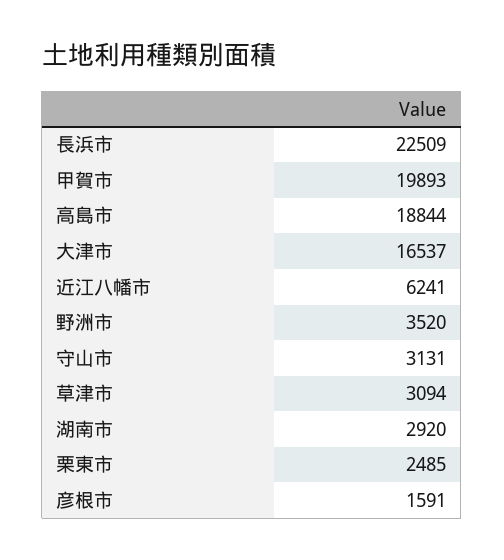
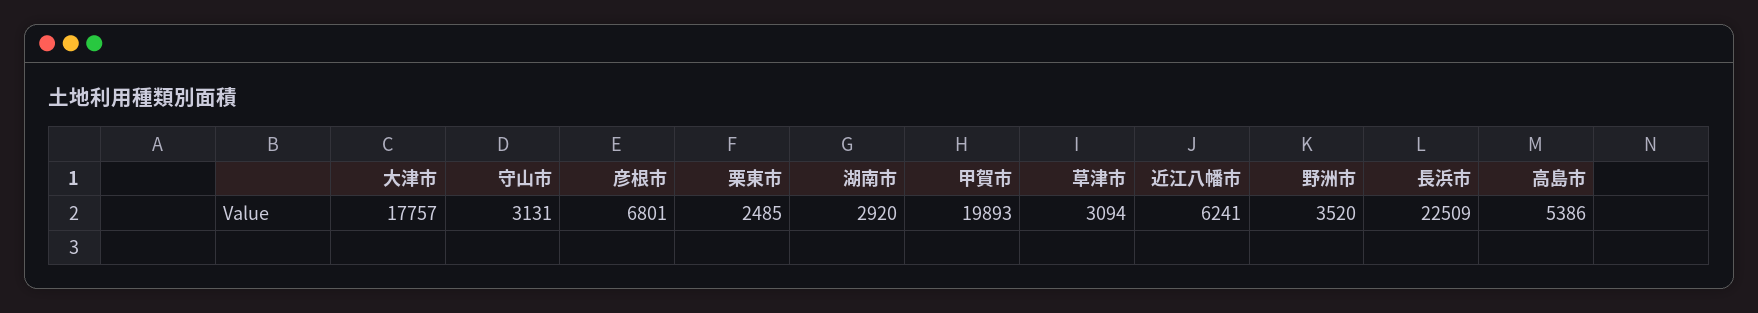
  {
    "長浜市": 22509,
    "甲賀市": 19893,
-   "高島市": 18844,
+   "高島市": 5386,
-   "大津市": 16537,
+   "大津市": 17757,
    "近江八幡市": 6241,
    "野洲市": 3520,
    "守山市": 3131,
    "草津市": 3094,
    "湖南市": 2920,
    "栗東市": 2485,
-   "彦根市": 1591
+   "彦根市": 6801
  }

